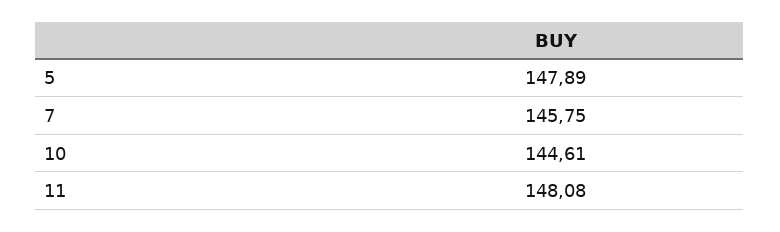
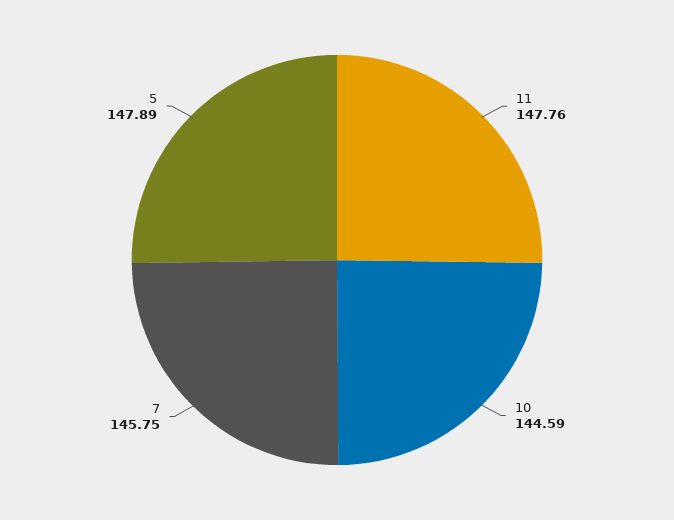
  {
    "5": 147.89,
    "7": 145.75,
-   "10": 144.61,
+   "10": 144.59,
-   "11": 148.08
+   "11": 147.76
  }

